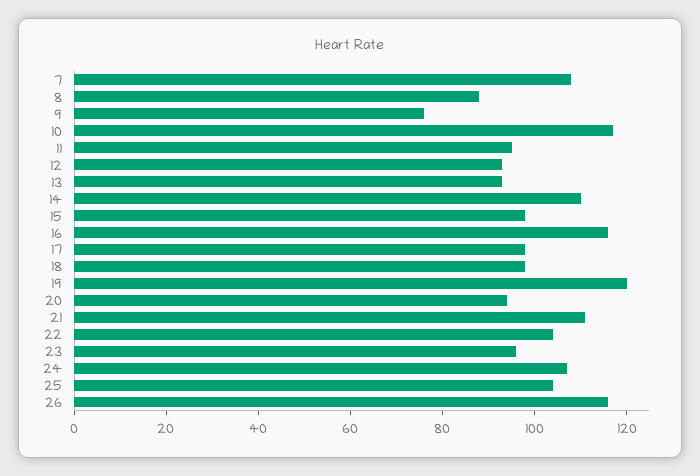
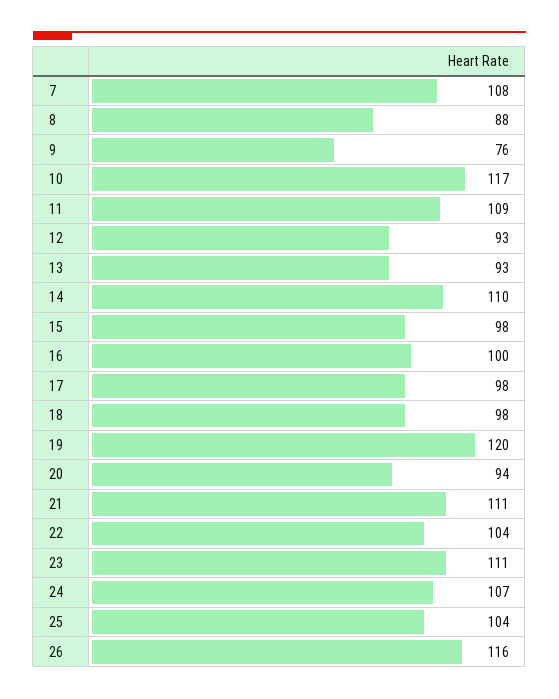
  {
    "7": 108,
    "8": 88,
    "9": 76,
    "10": 117,
-   "11": 95,
+   "11": 109,
    "12": 93,
    "13": 93,
    "14": 110,
    "15": 98,
-   "16": 115,
+   "16": 100,
    "17": 98,
    "18": 98,
    "19": 120,
    "20": 94,
    "21": 111,
    "22": 104,
-   "23": 95,
+   "23": 111,
    "24": 107,
    "25": 104,
    "26": 116
  }

